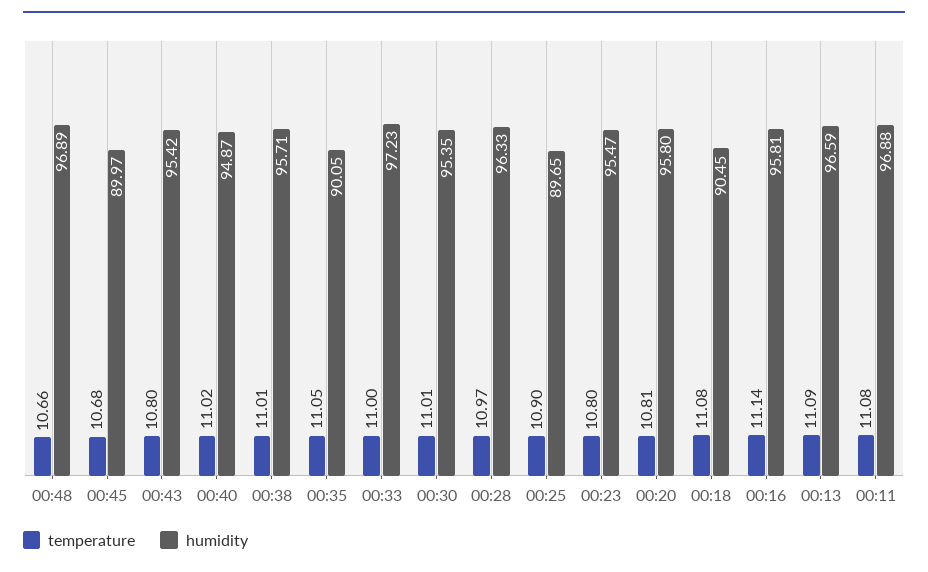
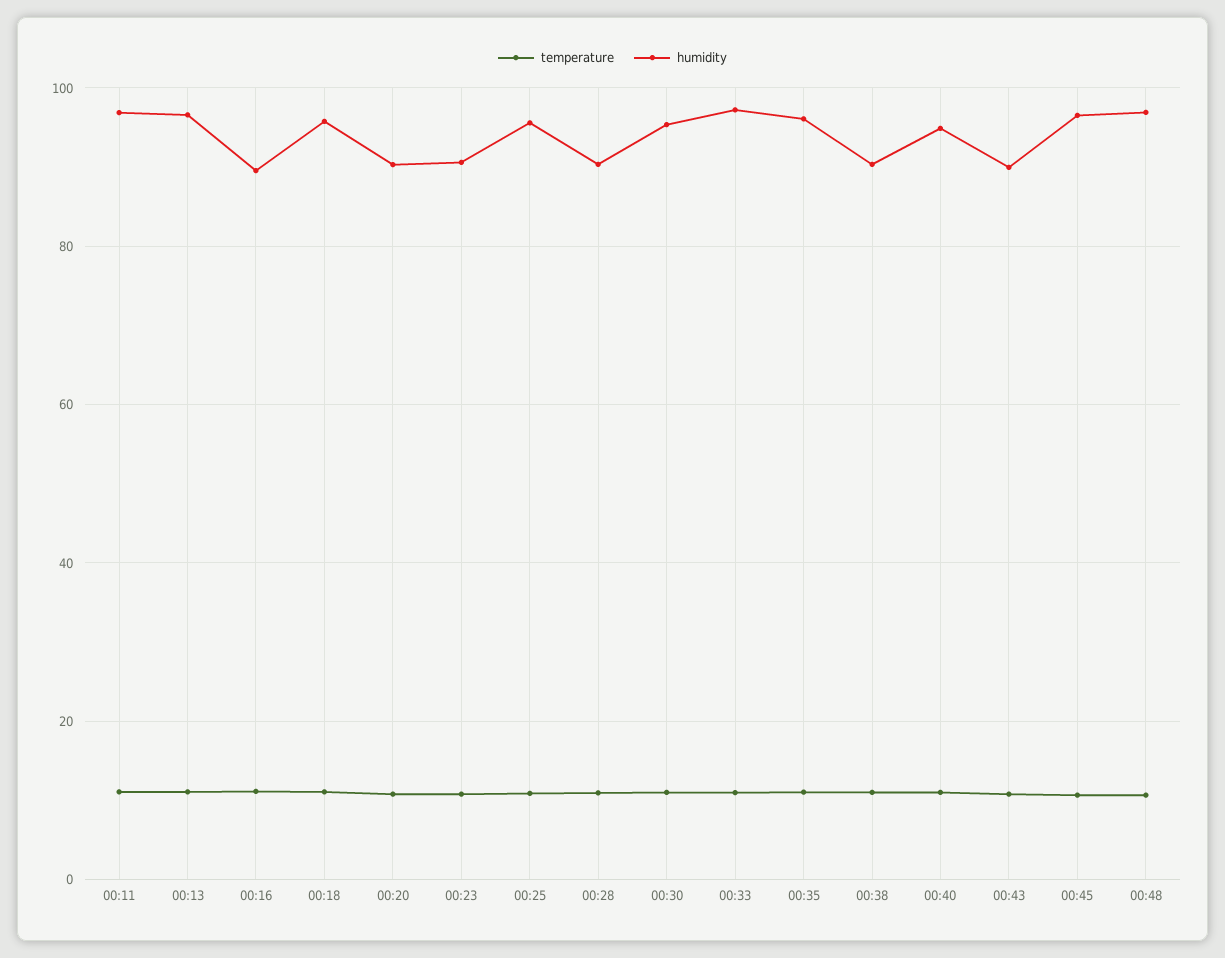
  {
    "temperature": {
      "00:48": 10.66,
      "00:45": 10.68,
      "00:43": 10.8,
      "00:40": 11.02,
      "00:38": 11.01,
      "00:35": 11.05,
      "00:33": 11,
      "00:30": 11.01,
      "00:28": 10.97,
      "00:25": 10.9,
      "00:23": 10.8,
      "00:20": 10.81,
      "00:18": 11.08,
      "00:16": 11.14,
      "00:13": 11.09,
      "00:11": 11.08
    },
    "humidity": {
      "00:48": 96.89,
-     "00:45": 89.97,
+     "00:45": 96,
-     "00:43": 95.42,
+     "00:43": 90,
      "00:40": 94.87,
-     "00:38": 95.71,
+     "00:38": 90,
-     "00:35": 90.05,
+     "00:35": 96,
      "00:33": 97.23,
      "00:30": 95.35,
-     "00:28": 96.33,
+     "00:28": 90,
-     "00:25": 89.65,
+     "00:25": 96,
-     "00:23": 95.47,
+     "00:23": 90,
-     "00:20": 95.8,
+     "00:20": 90,
-     "00:18": 90.45,
+     "00:18": 96,
-     "00:16": 95.81,
+     "00:16": 90,
      "00:13": 96.59,
      "00:11": 96.88
    }
  }

